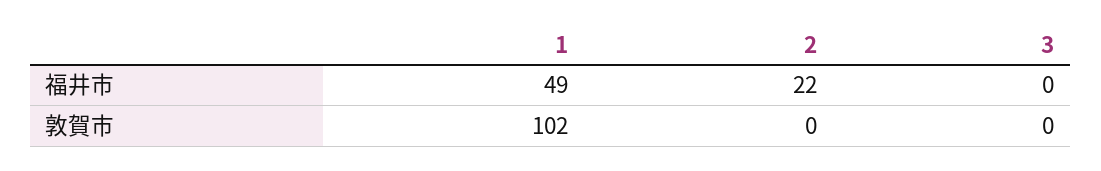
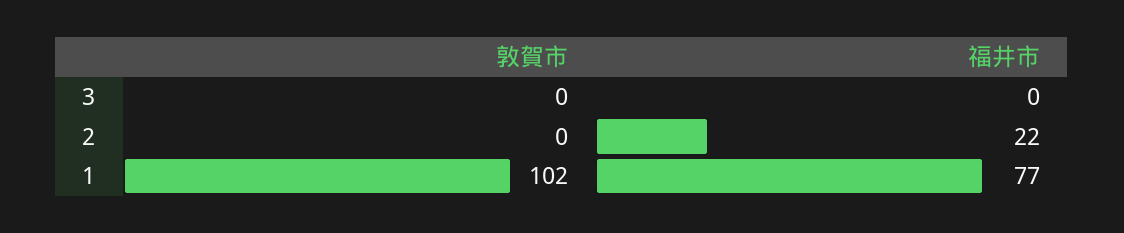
  {
    "1": {
-     "福井市": 49,
+     "福井市": 77,
      "敦賀市": 102
    },
    "2": {
      "福井市": 22,
      "敦賀市": 0
    },
    "3": {
      "福井市": 0,
      "敦賀市": 0
    }
  }

